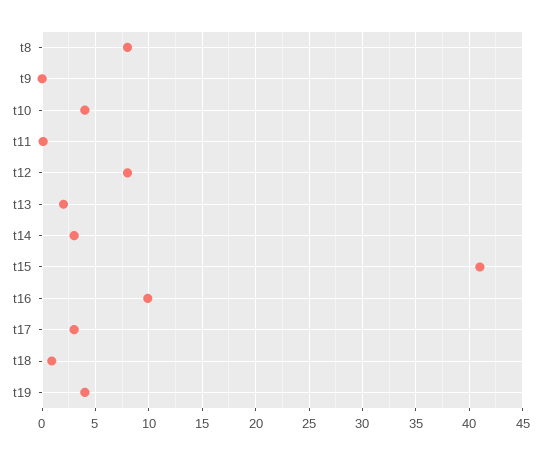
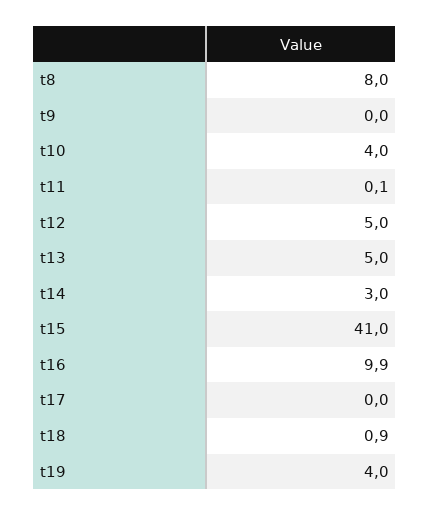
  {
    "t8": 8,
    "t9": 0,
    "t10": 4,
    "t11": 0.1,
-   "t12": 8,
+   "t12": 5,
-   "t13": 2,
+   "t13": 5,
    "t14": 3,
    "t15": 41,
    "t16": 9.9,
-   "t17": 3,
+   "t17": 0,
    "t18": 0.9,
    "t19": 4
  }

